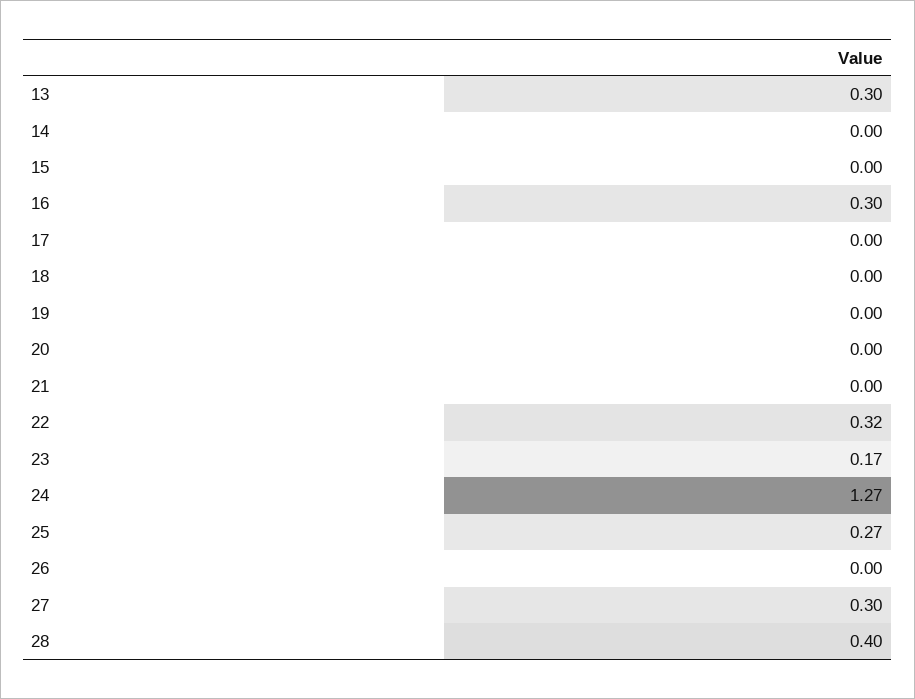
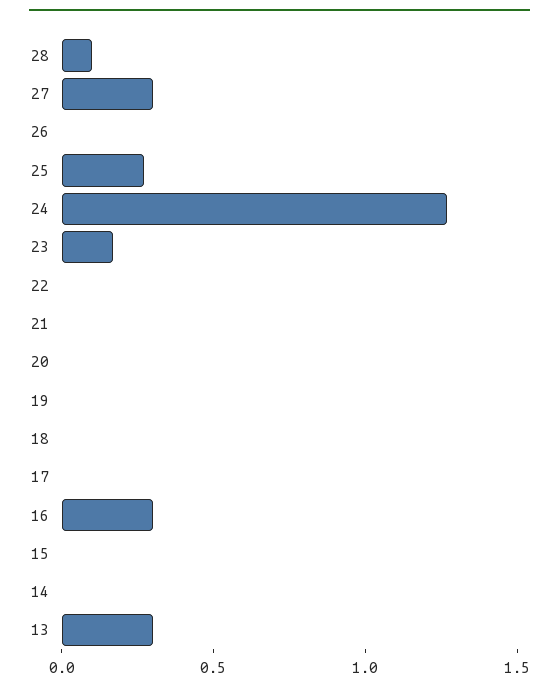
  {
    "13": 0.3,
    "14": 0,
    "15": 0,
    "16": 0.3,
    "17": 0,
    "18": 0,
    "19": 0,
    "20": 0,
    "21": 0,
-   "22": 0.32,
+   "22": 0,
    "23": 0.17,
    "24": 1.27,
    "25": 0.27,
    "26": 0,
    "27": 0.3,
-   "28": 0.4
+   "28": 0.1
  }

